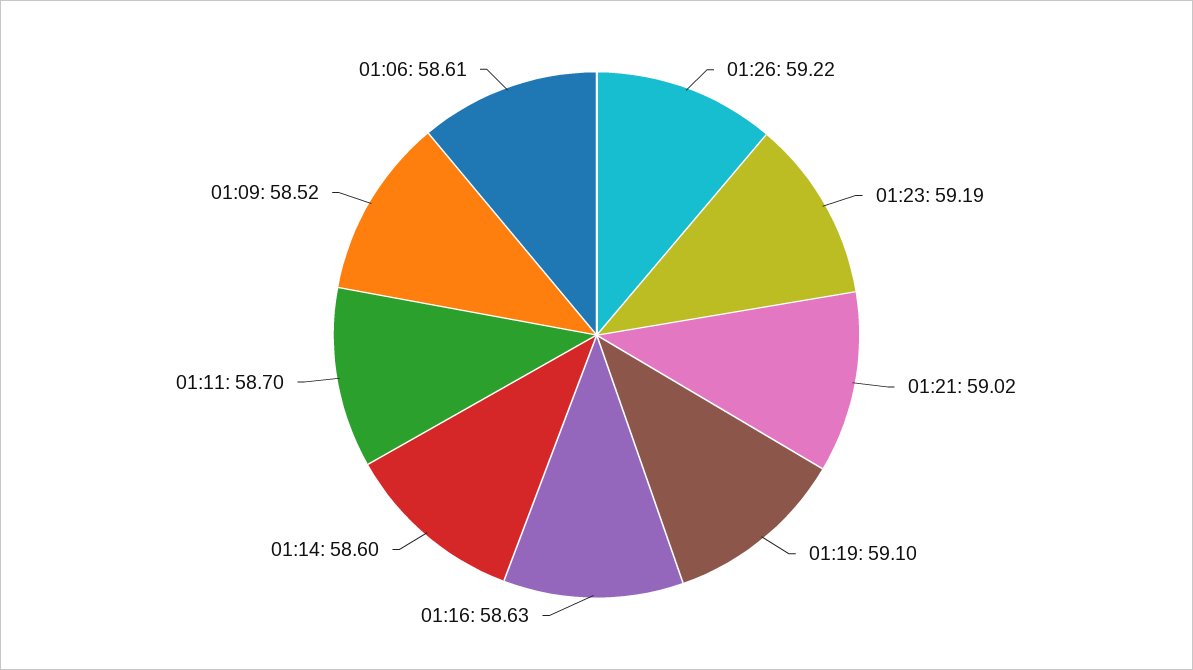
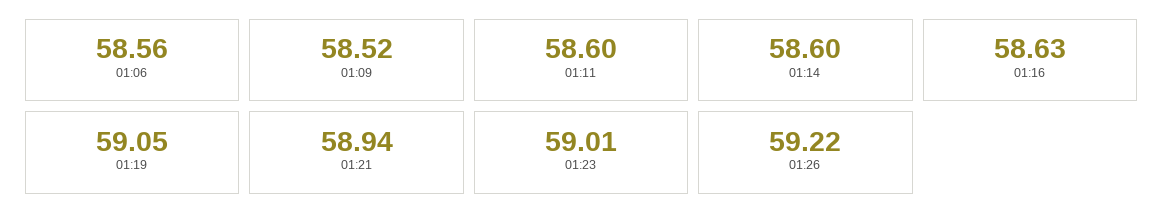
  {
    "01:26": 59.22,
-   "01:23": 59.19,
+   "01:23": 59.01,
-   "01:21": 59.02,
+   "01:21": 58.94,
-   "01:19": 59.1,
+   "01:19": 59.05,
    "01:16": 58.63,
    "01:14": 58.6,
-   "01:11": 58.7,
+   "01:11": 58.6,
    "01:09": 58.52,
-   "01:06": 58.61
+   "01:06": 58.56
  }

